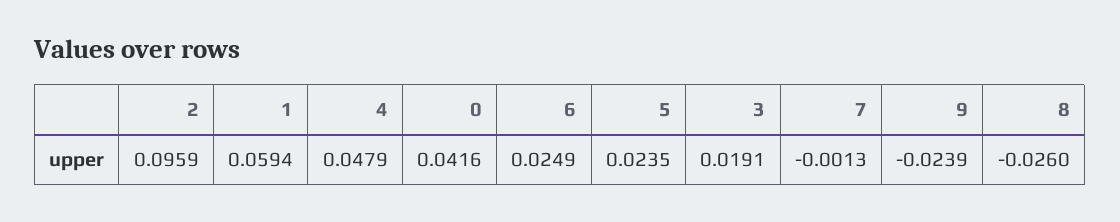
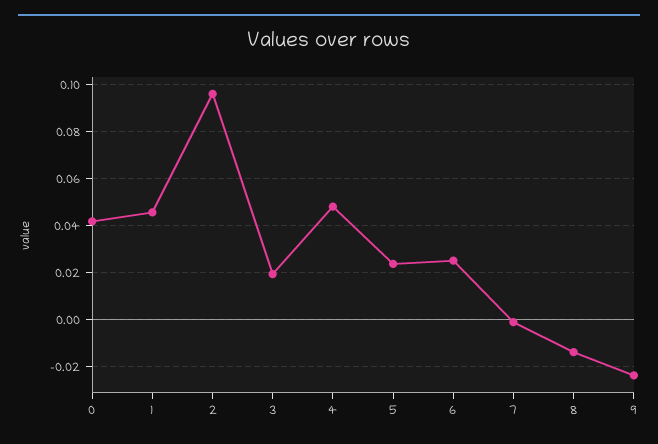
  {
    "2": 0.0959,
-   "1": 0.0594,
+   "1": 0.045,
    "4": 0.0479,
    "0": 0.0416,
    "6": 0.0249,
    "5": 0.0235,
    "3": 0.0191,
    "7": -0.0013,
    "9": -0.0239,
-   "8": -0.026
+   "8": -0.015
  }

